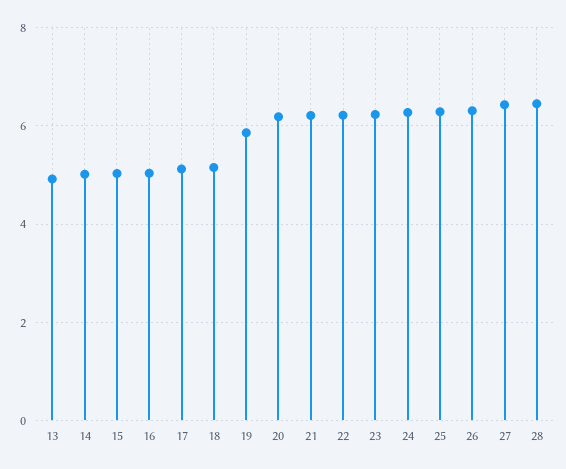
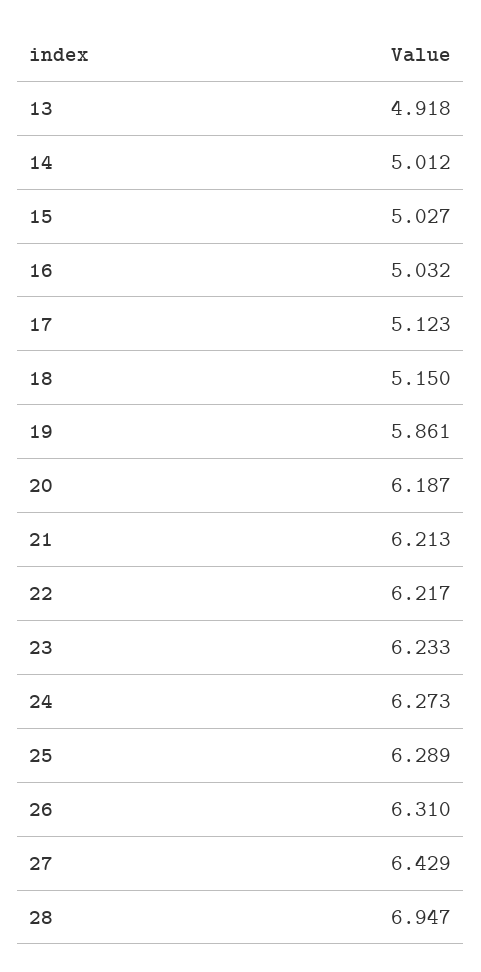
  {
    "13": 4.918,
    "14": 5.012,
    "15": 5.027,
    "16": 5.032,
    "17": 5.123,
    "18": 5.15,
    "19": 5.861,
    "20": 6.187,
    "21": 6.213,
    "22": 6.217,
    "23": 6.233,
    "24": 6.273,
    "25": 6.289,
    "26": 6.31,
    "27": 6.429,
-   "28": 6.4
+   "28": 6.947
  }

